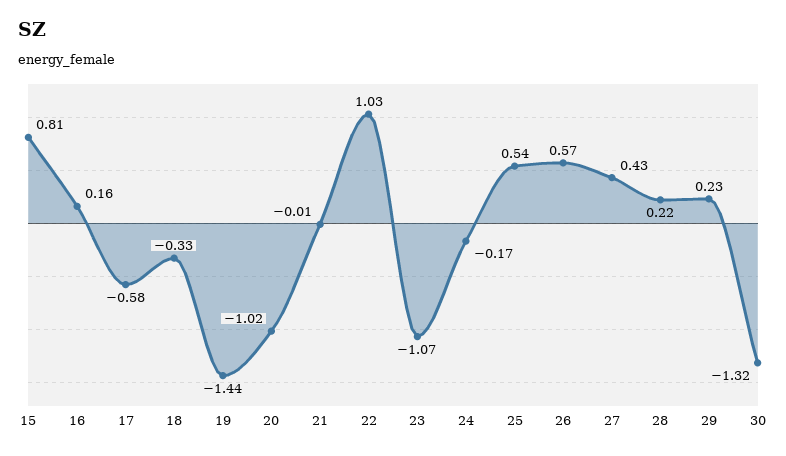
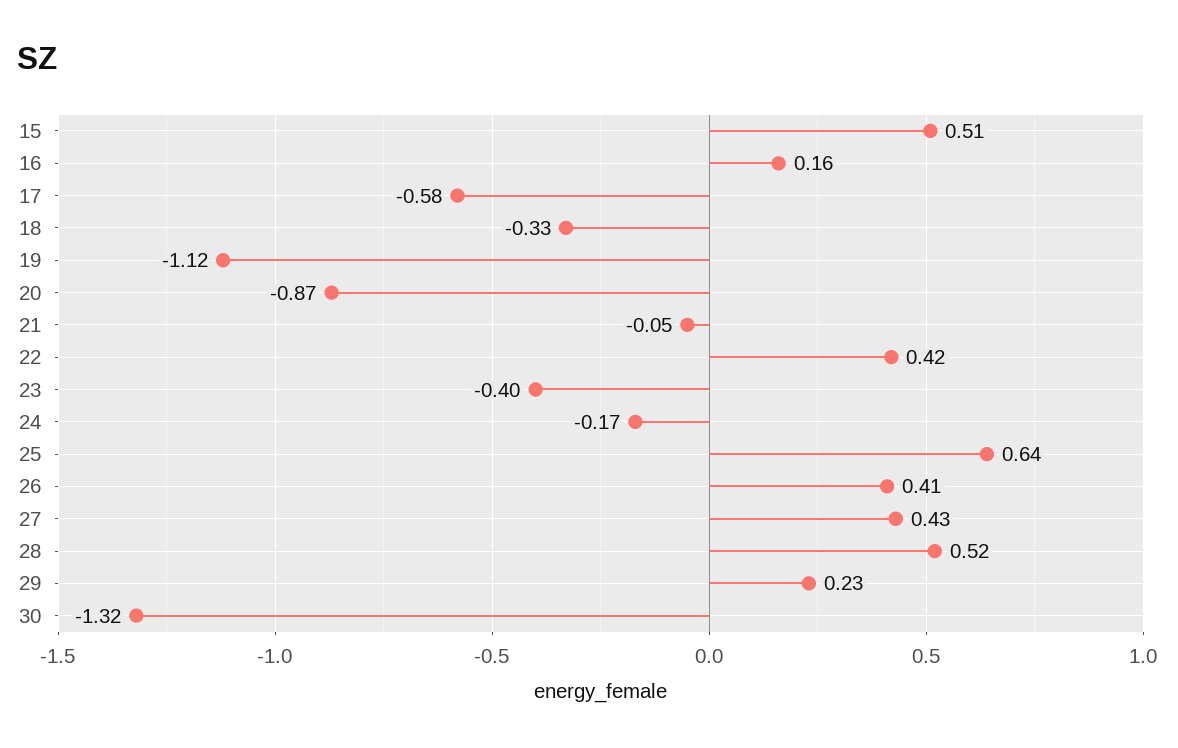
  {
-   "15": 0.81,
+   "15": 0.51,
    "16": 0.16,
    "17": -0.58,
    "18": -0.33,
-   "19": -1.44,
+   "19": -1.12,
-   "20": -1.02,
+   "20": -0.87,
-   "21": -0.01,
+   "21": -0.05,
-   "22": 1.03,
+   "22": 0.42,
-   "23": -1.07,
+   "23": -0.4,
    "24": -0.17,
-   "25": 0.54,
+   "25": 0.64,
-   "26": 0.57,
+   "26": 0.41,
    "27": 0.43,
-   "28": 0.22,
+   "28": 0.52,
    "29": 0.23,
    "30": -1.32
  }

